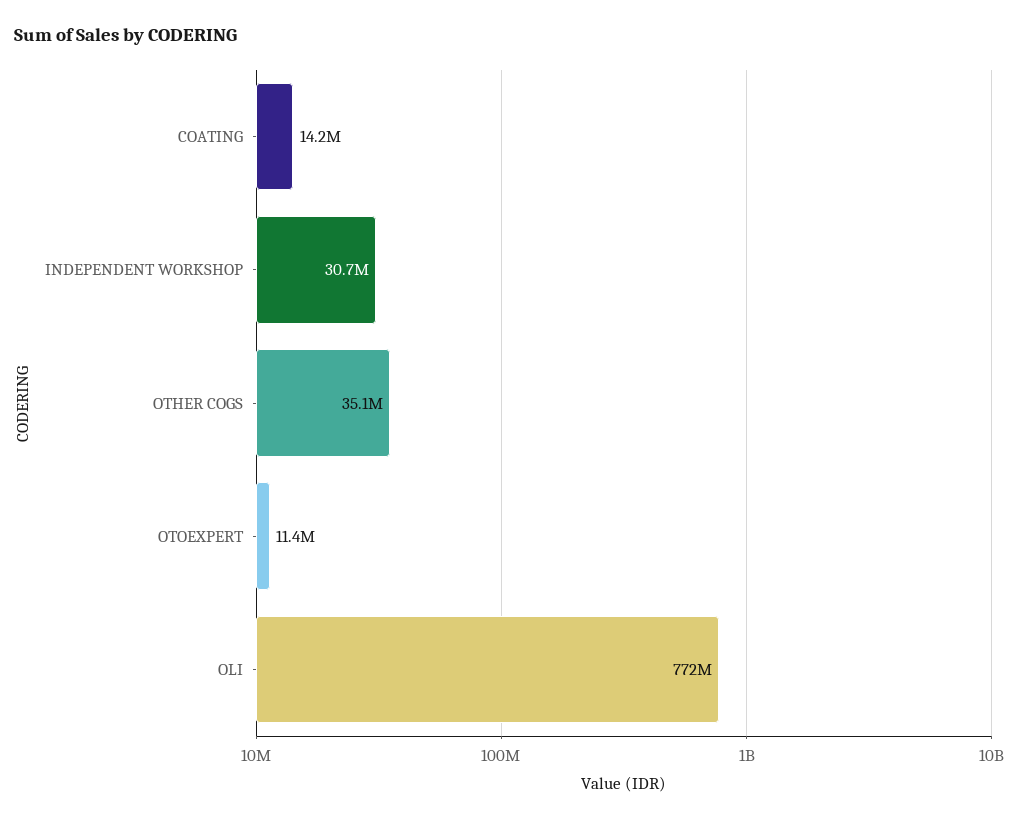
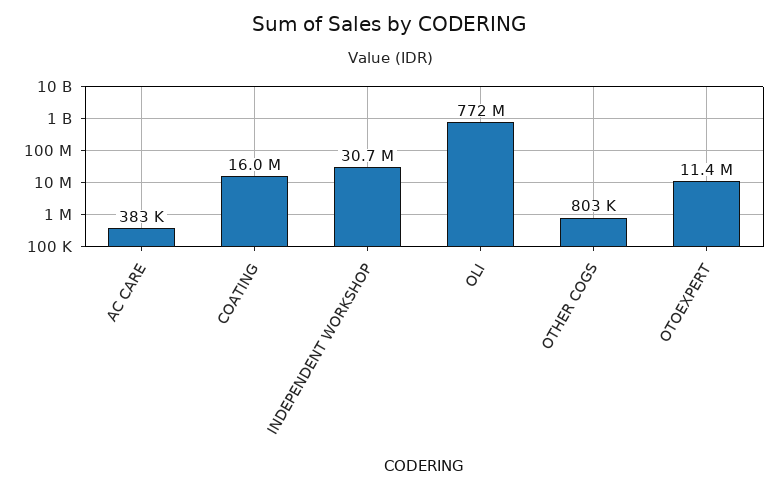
  {
-   "COATING": 14200000,
+   "COATING": 16000000,
    "INDEPENDENT WORKSHOP": 30700000,
-   "OTHER COGS": 35100000,
+   "OTHER COGS": 803000,
    "OTOEXPERT": 11400000,
-   "OLI": 772000000
+   "OLI": 772000000,
+   "AC CARE": 383000
  }

